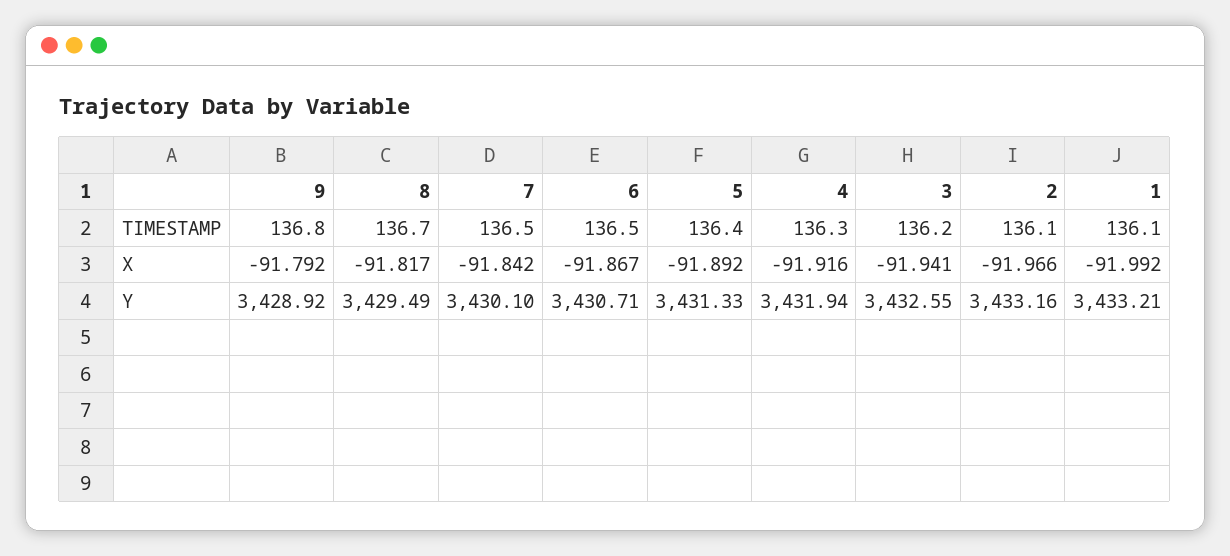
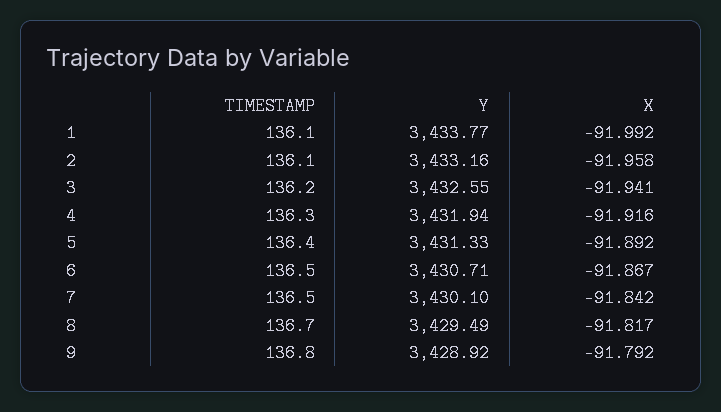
  {
    "9": {
      "TIMESTAMP": 136.8,
      "X": -91.792,
      "Y": 3428.92
    },
    "8": {
      "TIMESTAMP": 136.7,
      "X": -91.817,
      "Y": 3429.49
    },
    "7": {
      "TIMESTAMP": 136.5,
      "X": -91.842,
      "Y": 3430.1
    },
    "6": {
      "TIMESTAMP": 136.5,
      "X": -91.867,
      "Y": 3430.71
    },
    "5": {
      "TIMESTAMP": 136.4,
      "X": -91.892,
      "Y": 3431.33
    },
    "4": {
      "TIMESTAMP": 136.3,
      "X": -91.916,
      "Y": 3431.94
    },
    "3": {
      "TIMESTAMP": 136.2,
      "X": -91.941,
      "Y": 3432.55
    },
    "2": {
      "TIMESTAMP": 136.1,
-     "X": -91.966,
+     "X": -91.958,
      "Y": 3433.16
    },
    "1": {
      "TIMESTAMP": 136.1,
      "X": -91.992,
-     "Y": 3433.21
+     "Y": 3433.77
    }
  }

